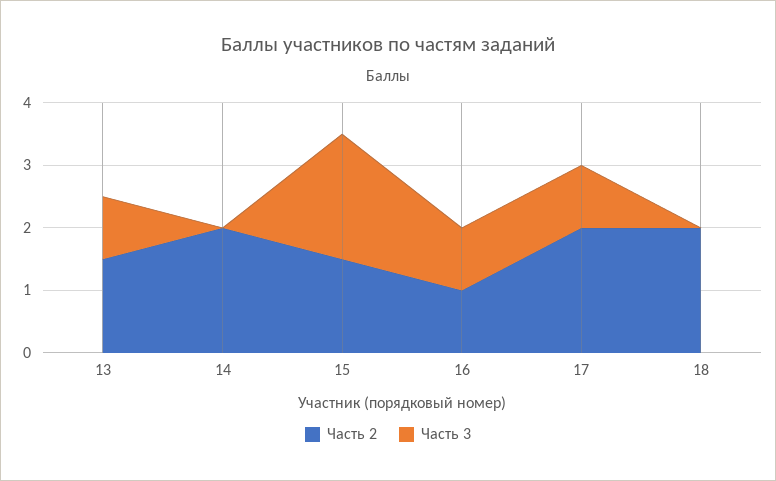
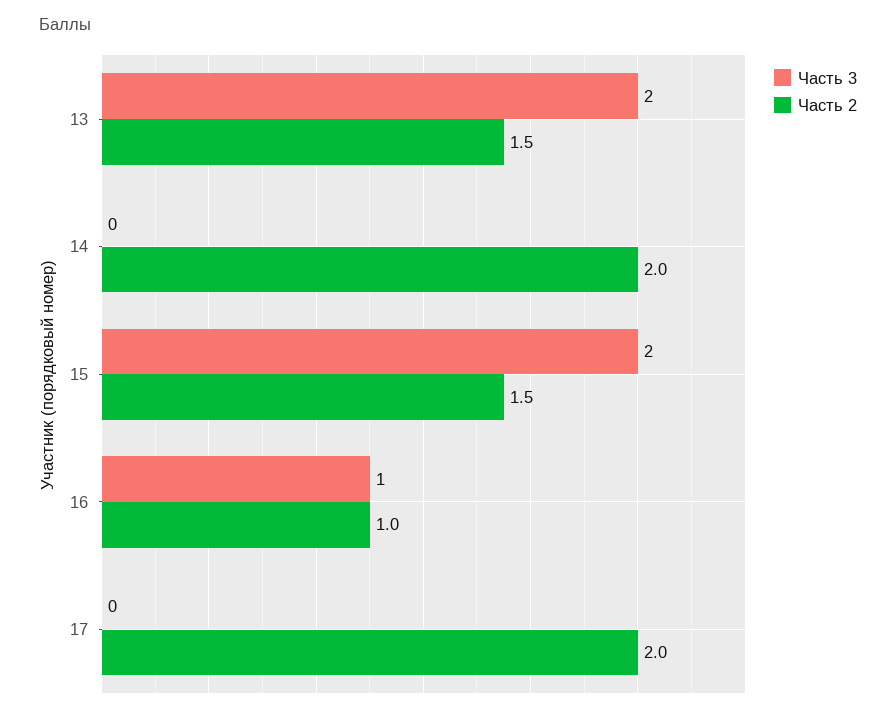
  {
    "Часть 2": {
      "13": 1.5,
      "14": 2,
      "15": 1.5,
      "16": 1,
-     "17": 2,
+     "17": 2
-     "18": 2
    },
    "Часть 3": {
-     "13": 1,
+     "13": 2,
      "14": 0,
      "15": 2,
      "16": 1,
-     "17": 1,
+     "17": 0
-     "18": 0
    }
  }

